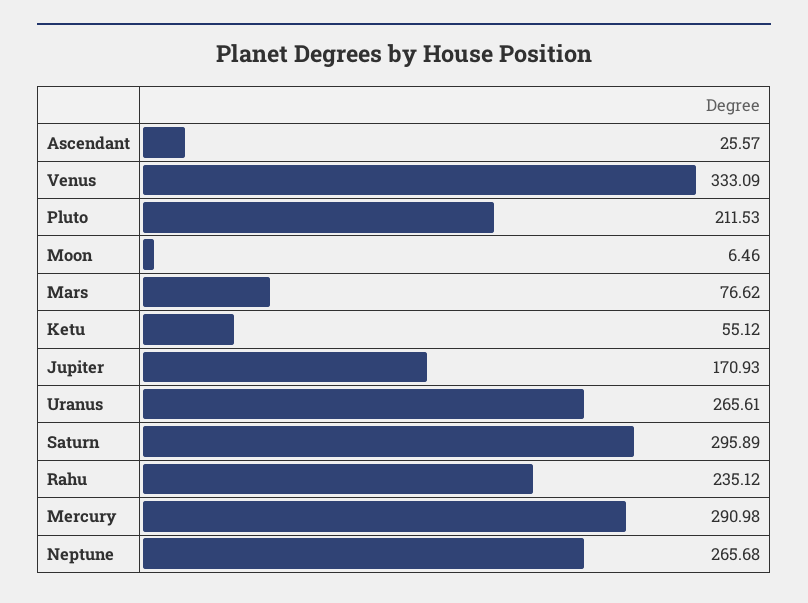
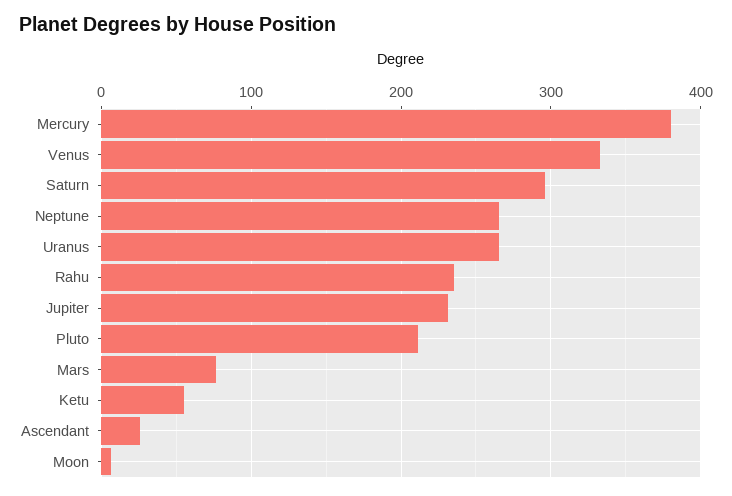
  {
    "Ascendant": 25.57,
    "Venus": 333.09,
    "Pluto": 211.53,
    "Moon": 6.46,
    "Mars": 76.62,
    "Ketu": 55.12,
-   "Jupiter": 170.93,
+   "Jupiter": 230,
    "Uranus": 265.61,
    "Saturn": 295.89,
    "Rahu": 235.12,
-   "Mercury": 290.98,
+   "Mercury": 380,
    "Neptune": 265.68
  }

